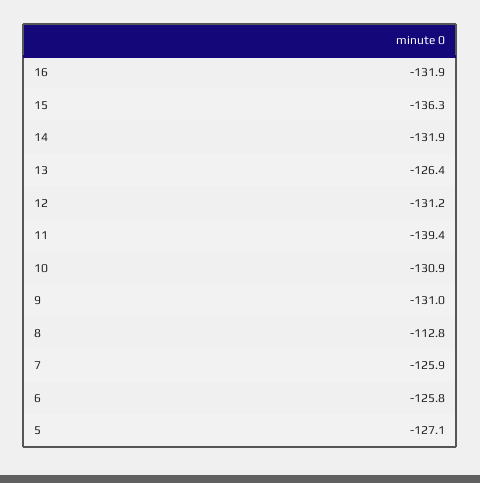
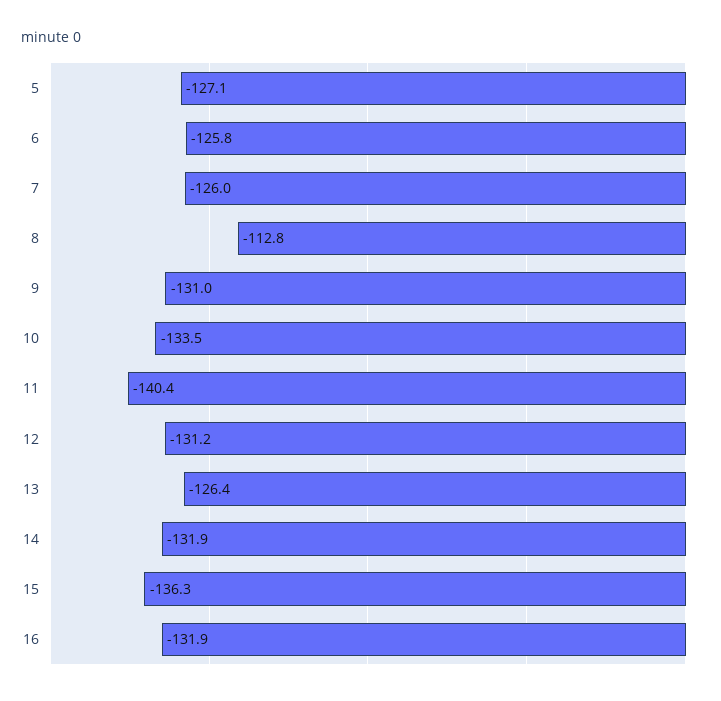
  {
    "16": -131.9,
    "15": -136.3,
    "14": -131.9,
    "13": -126.4,
    "12": -131.2,
-   "11": -139.4,
+   "11": -140.4,
-   "10": -130.9,
+   "10": -133.5,
    "9": -131,
    "8": -112.8,
-   "7": -125.9,
+   "7": -126,
    "6": -125.8,
    "5": -127.1
  }

